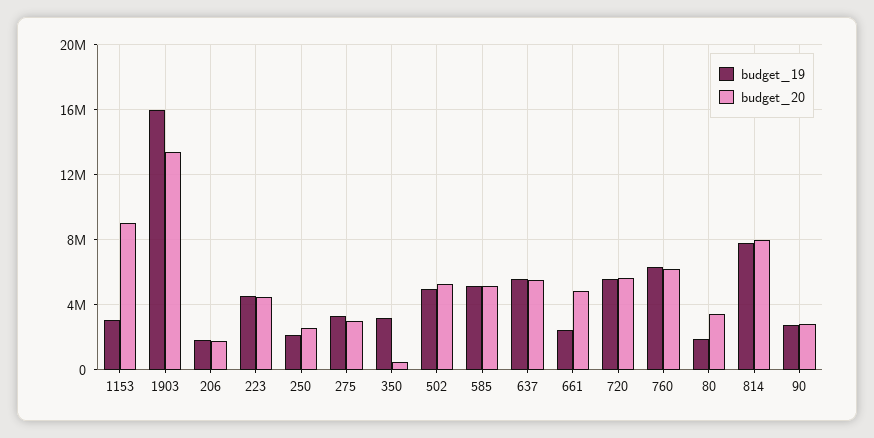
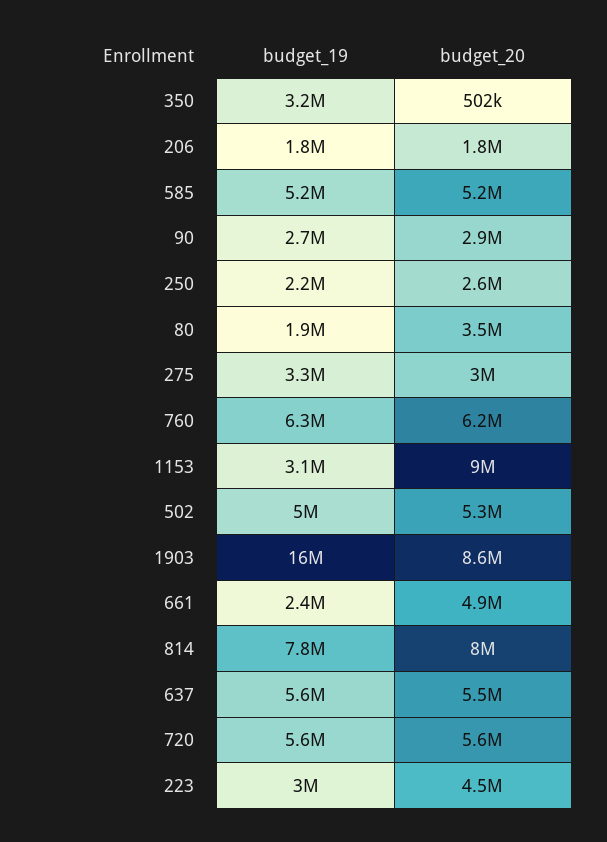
  {
    "budget_19": {
      "1153": 3100000,
      "1903": 16000000,
      "206": 1800000,
-     "223": 4500000,
+     "223": 3000000,
      "250": 2200000,
      "275": 3300000,
      "350": 3200000,
      "502": 5000000,
      "585": 5200000,
      "637": 5600000,
      "661": 2400000,
      "720": 5600000,
      "760": 6300000,
      "80": 1900000,
      "814": 7800000,
      "90": 2700000
    },
    "budget_20": {
      "1153": 9000000,
-     "1903": 13500000,
+     "1903": 8600000,
      "206": 1800000,
      "223": 4500000,
      "250": 2600000,
      "275": 3000000,
      "350": 502000,
      "502": 5300000,
      "585": 5200000,
      "637": 5500000,
      "661": 4900000,
      "720": 5600000,
      "760": 6200000,
      "80": 3500000,
      "814": 8000000,
      "90": 2900000
    }
  }

